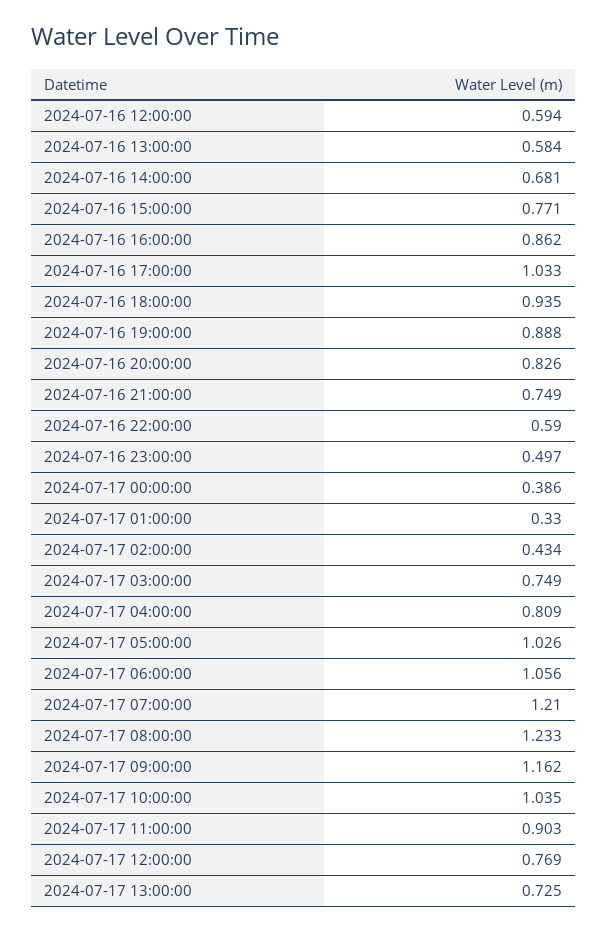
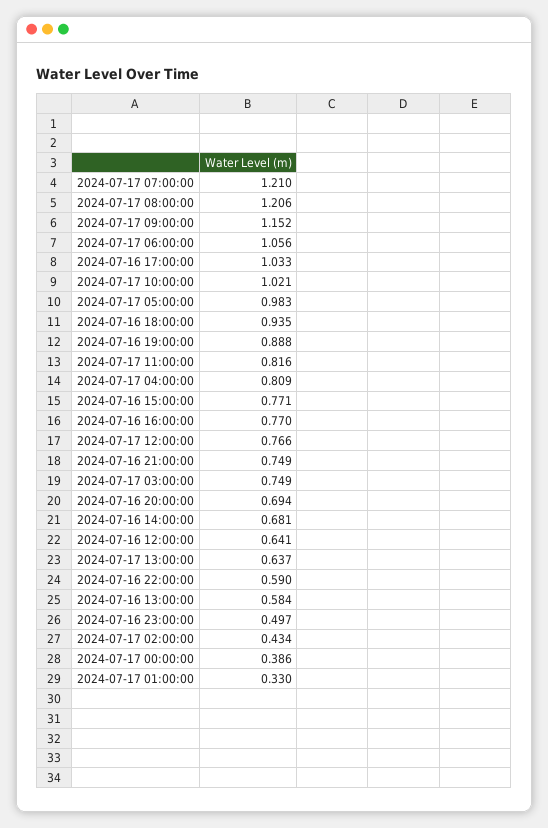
  {
-   "2024-07-16 12:00:00": 0.594,
+   "2024-07-16 12:00:00": 0.641,
    "2024-07-16 13:00:00": 0.584,
    "2024-07-16 14:00:00": 0.681,
    "2024-07-16 15:00:00": 0.771,
-   "2024-07-16 16:00:00": 0.862,
+   "2024-07-16 16:00:00": 0.77,
    "2024-07-16 17:00:00": 1.033,
    "2024-07-16 18:00:00": 0.935,
    "2024-07-16 19:00:00": 0.888,
-   "2024-07-16 20:00:00": 0.826,
+   "2024-07-16 20:00:00": 0.694,
    "2024-07-16 21:00:00": 0.749,
    "2024-07-16 22:00:00": 0.59,
    "2024-07-16 23:00:00": 0.497,
    "2024-07-17 00:00:00": 0.386,
    "2024-07-17 01:00:00": 0.33,
    "2024-07-17 02:00:00": 0.434,
    "2024-07-17 03:00:00": 0.749,
    "2024-07-17 04:00:00": 0.809,
-   "2024-07-17 05:00:00": 1.026,
+   "2024-07-17 05:00:00": 0.983,
    "2024-07-17 06:00:00": 1.056,
    "2024-07-17 07:00:00": 1.21,
-   "2024-07-17 08:00:00": 1.233,
+   "2024-07-17 08:00:00": 1.206,
-   "2024-07-17 09:00:00": 1.162,
+   "2024-07-17 09:00:00": 1.152,
-   "2024-07-17 10:00:00": 1.035,
+   "2024-07-17 10:00:00": 1.021,
-   "2024-07-17 11:00:00": 0.903,
+   "2024-07-17 11:00:00": 0.816,
-   "2024-07-17 12:00:00": 0.769,
+   "2024-07-17 12:00:00": 0.766,
-   "2024-07-17 13:00:00": 0.725
+   "2024-07-17 13:00:00": 0.637
  }

